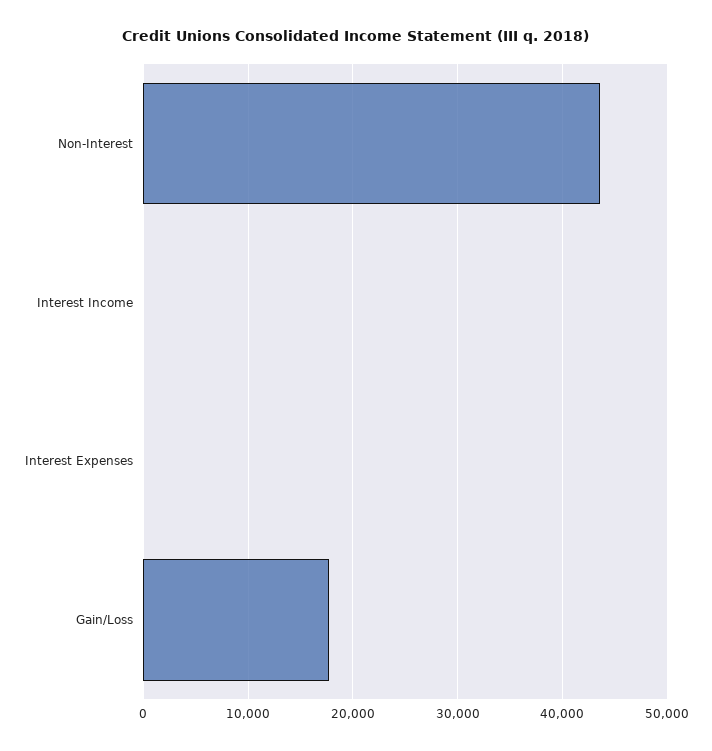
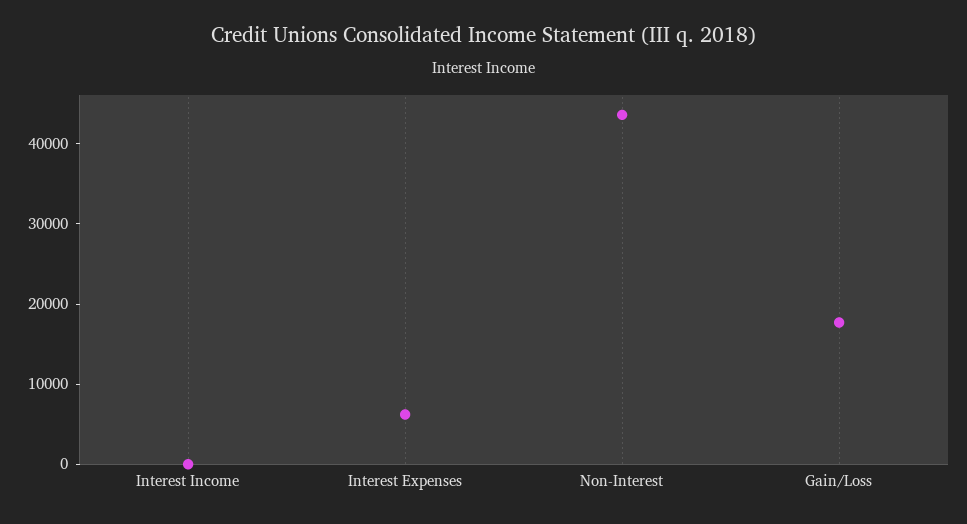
  {
    "Non-Interest": 44000,
    "Interest Income": 0,
-   "Interest Expenses": 0,
+   "Interest Expenses": 6000,
    "Gain/Loss": 18000
  }

